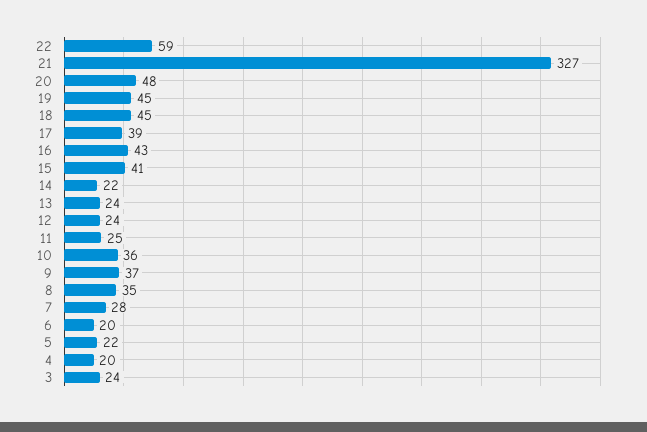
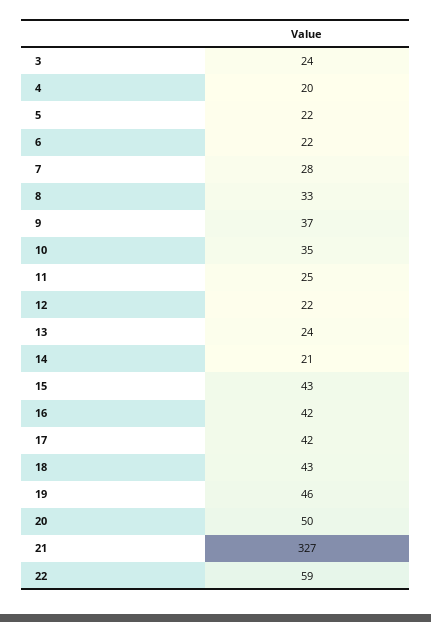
  {
    "22": 59,
    "21": 327,
-   "20": 48,
+   "20": 50,
-   "19": 45,
+   "19": 46,
-   "18": 45,
+   "18": 43,
-   "17": 39,
+   "17": 42,
-   "16": 43,
+   "16": 42,
-   "15": 41,
+   "15": 43,
-   "14": 22,
+   "14": 21,
    "13": 24,
-   "12": 24,
+   "12": 22,
    "11": 25,
-   "10": 36,
+   "10": 35,
    "9": 37,
-   "8": 35,
+   "8": 33,
    "7": 28,
-   "6": 20,
+   "6": 22,
    "5": 22,
    "4": 20,
    "3": 24
  }

